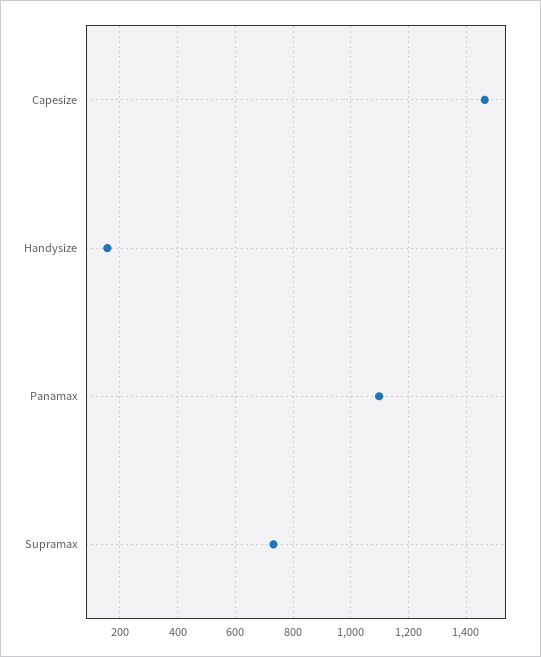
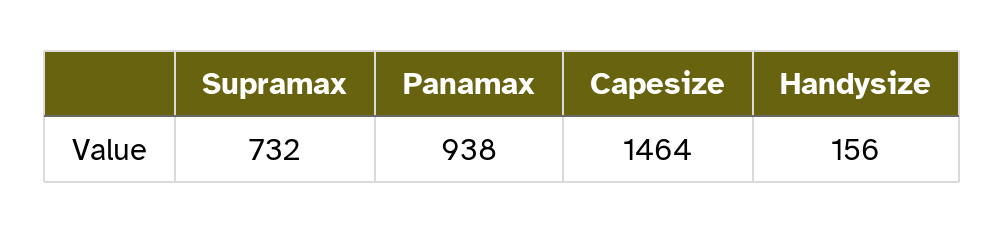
  {
    "Capesize": 1464,
    "Handysize": 156,
-   "Panamax": 1100,
+   "Panamax": 938,
    "Supramax": 732
  }

